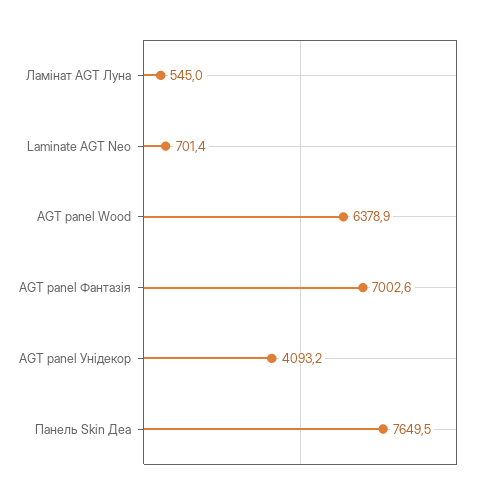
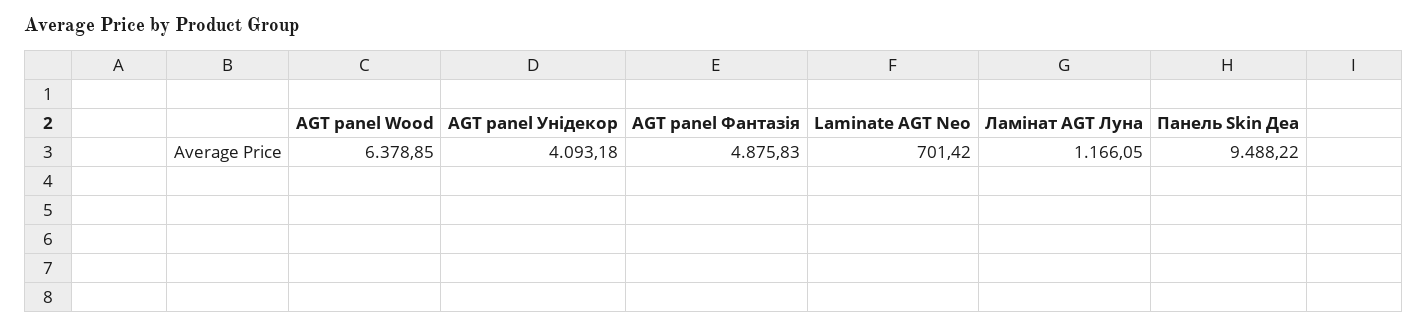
  {
-   "Ламінат AGT Луна": 545,
+   "Ламінат AGT Луна": 1166.05,
    "Laminate AGT Neo": 701.42,
    "AGT panel Wood": 6378.85,
-   "AGT panel Фантазія": 7002.6,
+   "AGT panel Фантазія": 4875.83,
    "AGT panel Унідекор": 4093.18,
-   "Панель Skin Деа": 7649.5
+   "Панель Skin Деа": 9488.22
  }

